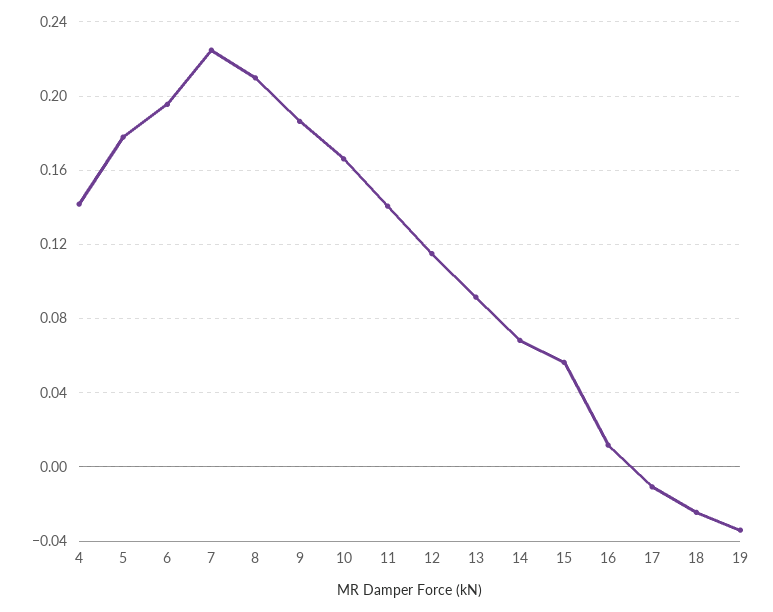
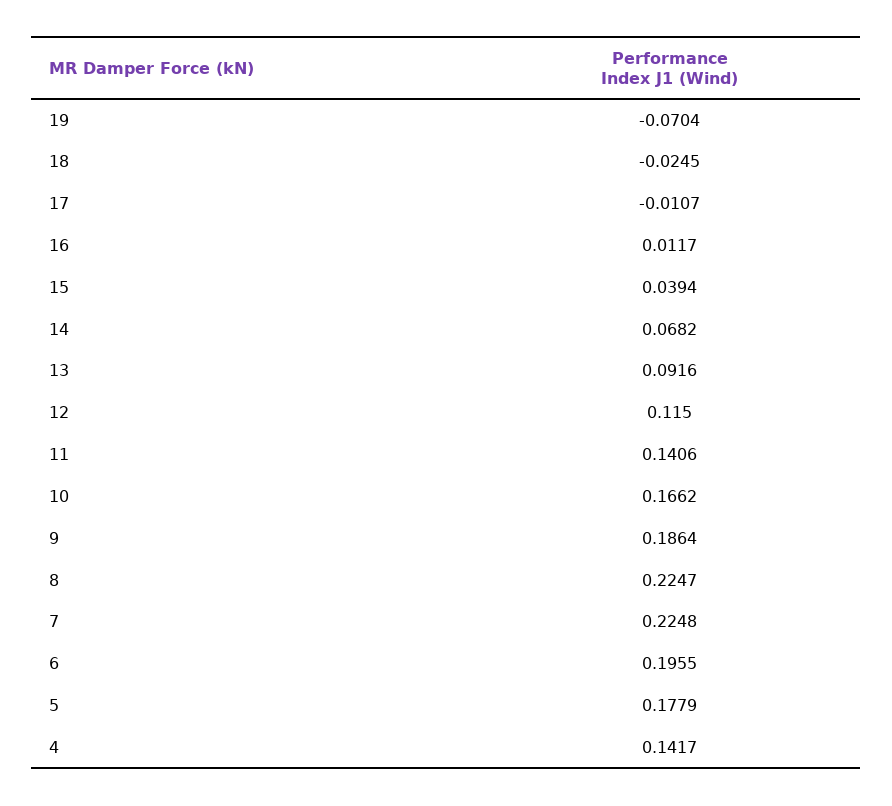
  {
    "4": 0.1417,
    "5": 0.1779,
    "6": 0.1955,
    "7": 0.2248,
-   "8": 0.21,
+   "8": 0.2247,
    "9": 0.1864,
    "10": 0.1662,
    "11": 0.1406,
    "12": 0.115,
    "13": 0.0916,
    "14": 0.0682,
-   "15": 0.055,
+   "15": 0.0394,
    "16": 0.0117,
    "17": -0.0107,
    "18": -0.0245,
-   "19": -0.035
+   "19": -0.0704
  }

